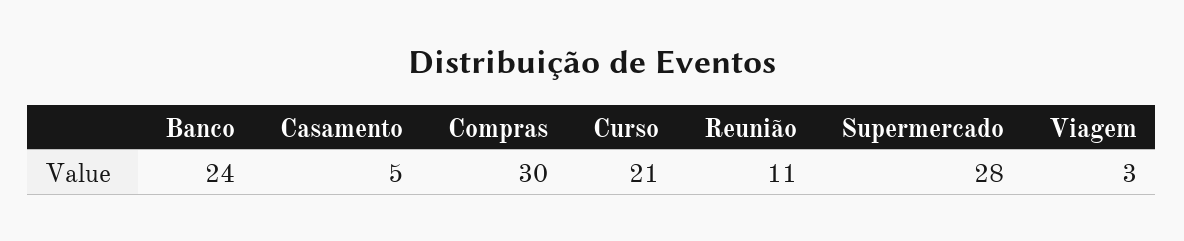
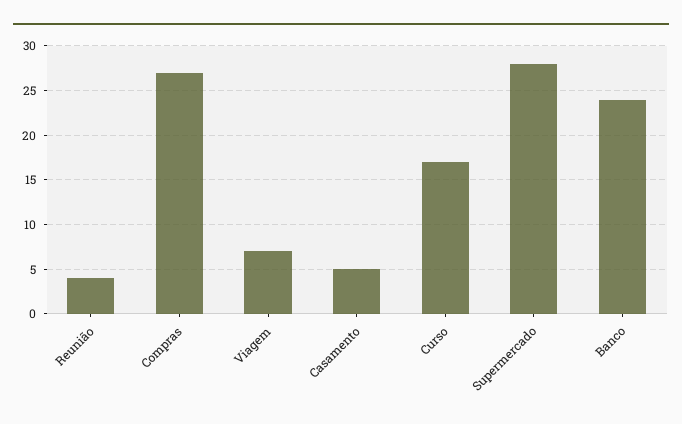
  {
    "Banco": 24,
    "Casamento": 5,
-   "Compras": 30,
+   "Compras": 27,
-   "Curso": 21,
+   "Curso": 17,
-   "Reunião": 11,
+   "Reunião": 4,
    "Supermercado": 28,
-   "Viagem": 3
+   "Viagem": 7
  }

